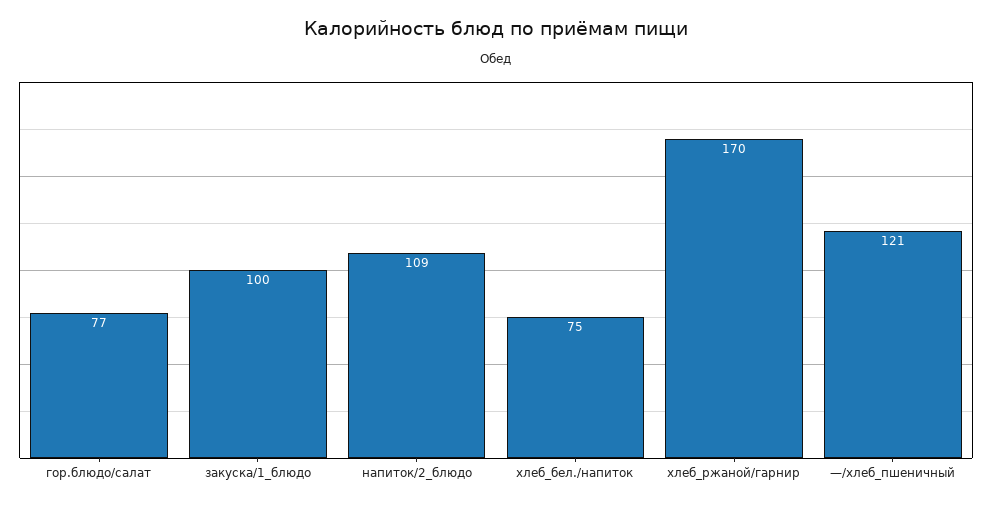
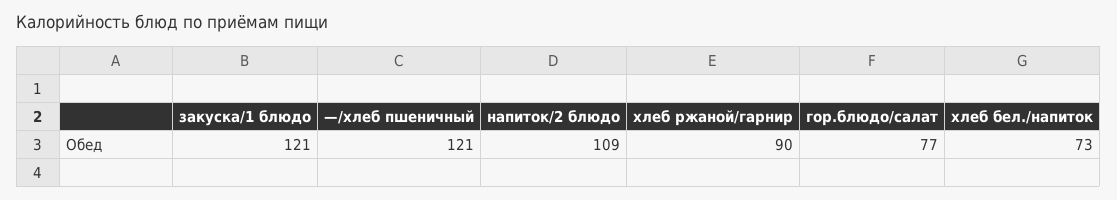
  {
    "гор.блюдо/салат": 77,
-   "закуска/1_блюдо": 100,
+   "закуска/1_блюдо": 121,
    "напиток/2_блюдо": 109,
-   "хлеб_бел./напиток": 75,
+   "хлеб_бел./напиток": 73,
-   "хлеб_ржаной/гарнир": 170,
+   "хлеб_ржаной/гарнир": 90,
    "—/хлеб_пшеничный": 121
  }

